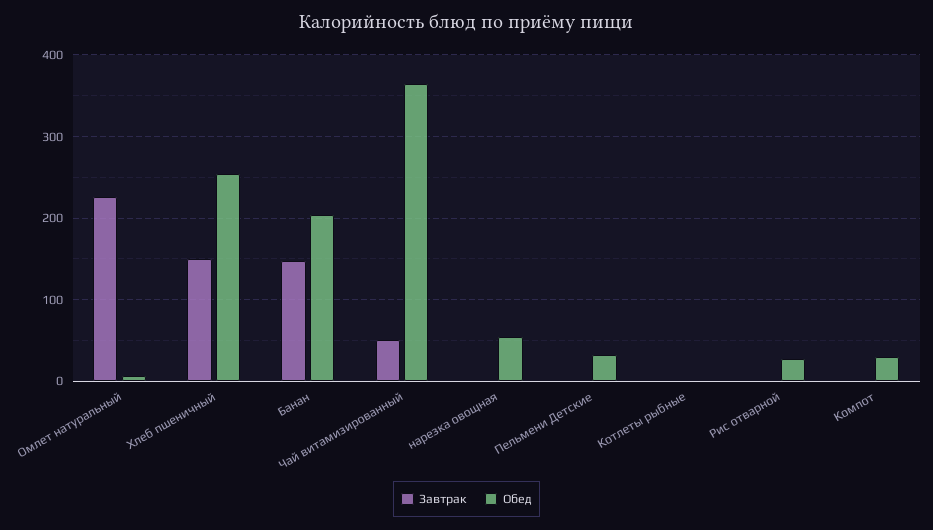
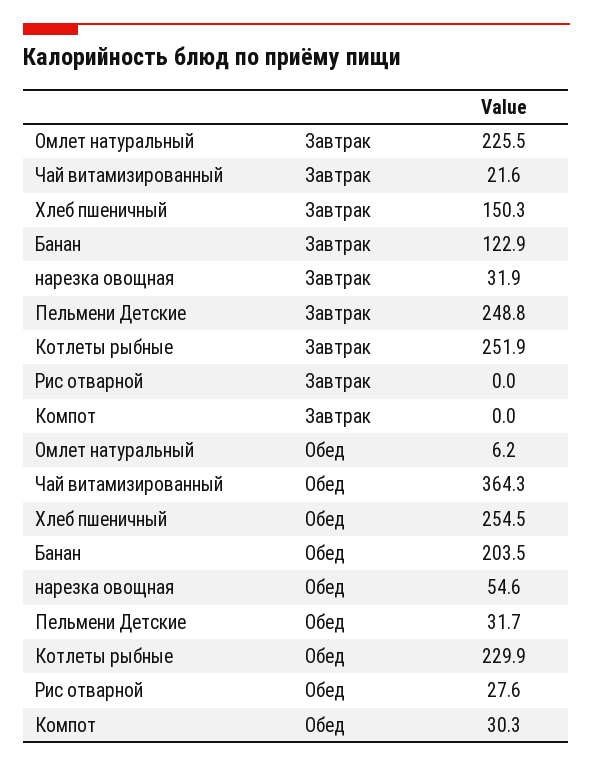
  {
    "Завтрак": {
      "Омлет натуральный": 225.5,
      "Хлеб пшеничный": 150.3,
-     "Банан": 150,
+     "Банан": 122.9,
-     "Чай витамизированный": 50,
+     "Чай витамизированный": 21.6,
-     "нарезка овощная": 0,
+     "нарезка овощная": 31.9,
-     "Пельмени Детские": 0,
+     "Пельмени Детские": 248.8,
-     "Котлеты рыбные": 0,
+     "Котлеты рыбные": 251.9,
      "Рис отварной": 0,
      "Компот": 0
    },
    "Обед": {
      "Омлет натуральный": 6.2,
      "Хлеб пшеничный": 254.5,
      "Банан": 203.5,
      "Чай витамизированный": 364.3,
      "нарезка овощная": 54.6,
      "Пельмени Детские": 31.7,
-     "Котлеты рыбные": 0,
+     "Котлеты рыбные": 229.9,
      "Рис отварной": 27.6,
      "Компот": 30.3
    }
  }

